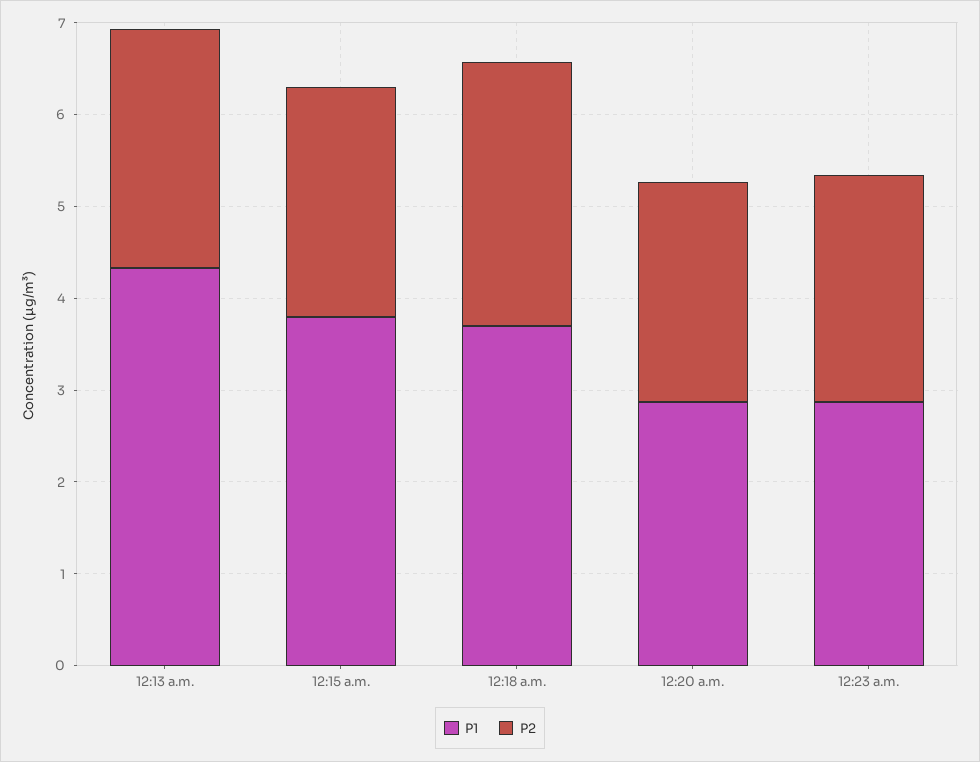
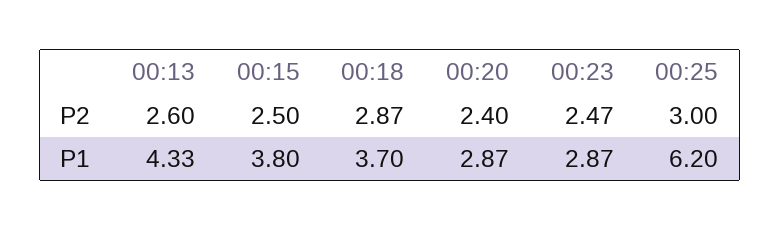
  {
    "P1": {
      "12:13 a.m.": 4.33,
      "12:15 a.m.": 3.8,
      "12:18 a.m.": 3.7,
      "12:20 a.m.": 2.87,
-     "12:23 a.m.": 2.87
+     "12:23 a.m.": 2.87,
+     "00:25": 6.2
    },
    "P2": {
      "12:13 a.m.": 2.6,
      "12:15 a.m.": 2.5,
      "12:18 a.m.": 2.87,
      "12:20 a.m.": 2.4,
-     "12:23 a.m.": 2.47
+     "12:23 a.m.": 2.47,
+     "00:25": 3
    }
  }

